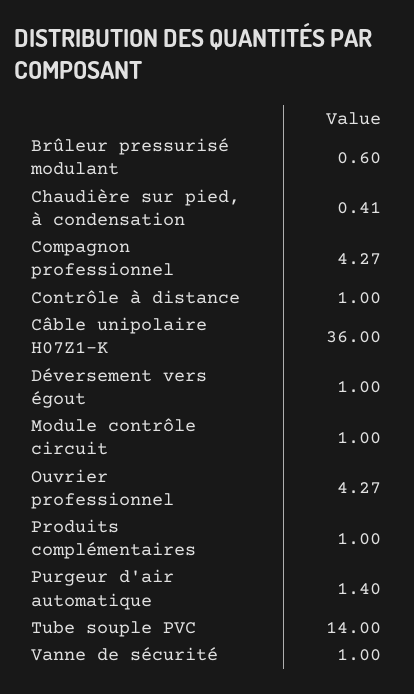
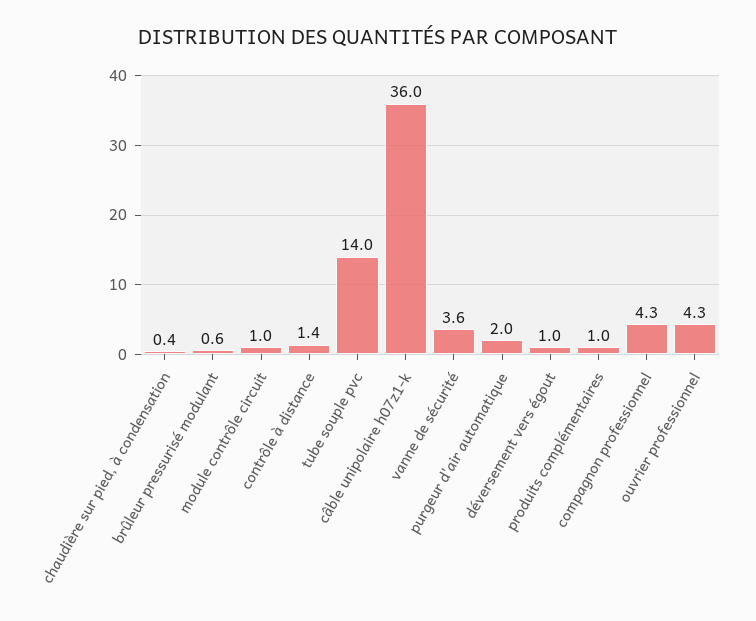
  {
    "Brûleur pressurisé modulant": 0.6,
    "Chaudière sur pied, à condensation": 0.41,
    "Compagnon professionnel": 4.27,
-   "Contrôle à distance": 1,
+   "Contrôle à distance": 1.4,
    "Câble unipolaire H07Z1-K": 36,
    "Déversement vers égout": 1,
    "Module contrôle circuit": 1,
    "Ouvrier professionnel": 4.27,
    "Produits complémentaires": 1,
-   "Purgeur d'air automatique": 1.4,
+   "Purgeur d'air automatique": 2,
    "Tube souple PVC": 14,
-   "Vanne de sécurité": 1
+   "Vanne de sécurité": 3.6
  }

